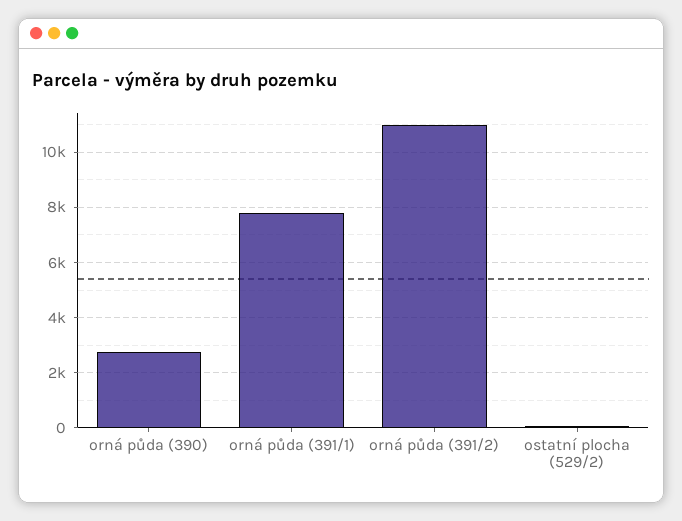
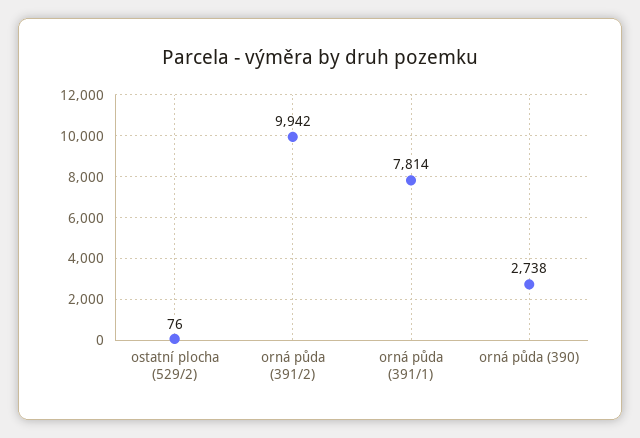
  {
    "orná půda (390)": 2738,
    "orná půda (391/1)": 7814,
-   "orná půda (391/2)": 11000,
+   "orná půda (391/2)": 9942,
    "ostatní plocha (529/2)": 76
  }

